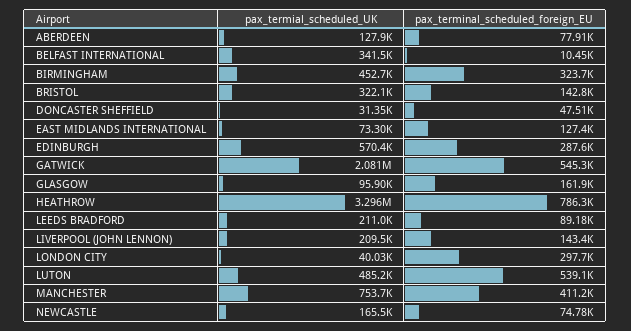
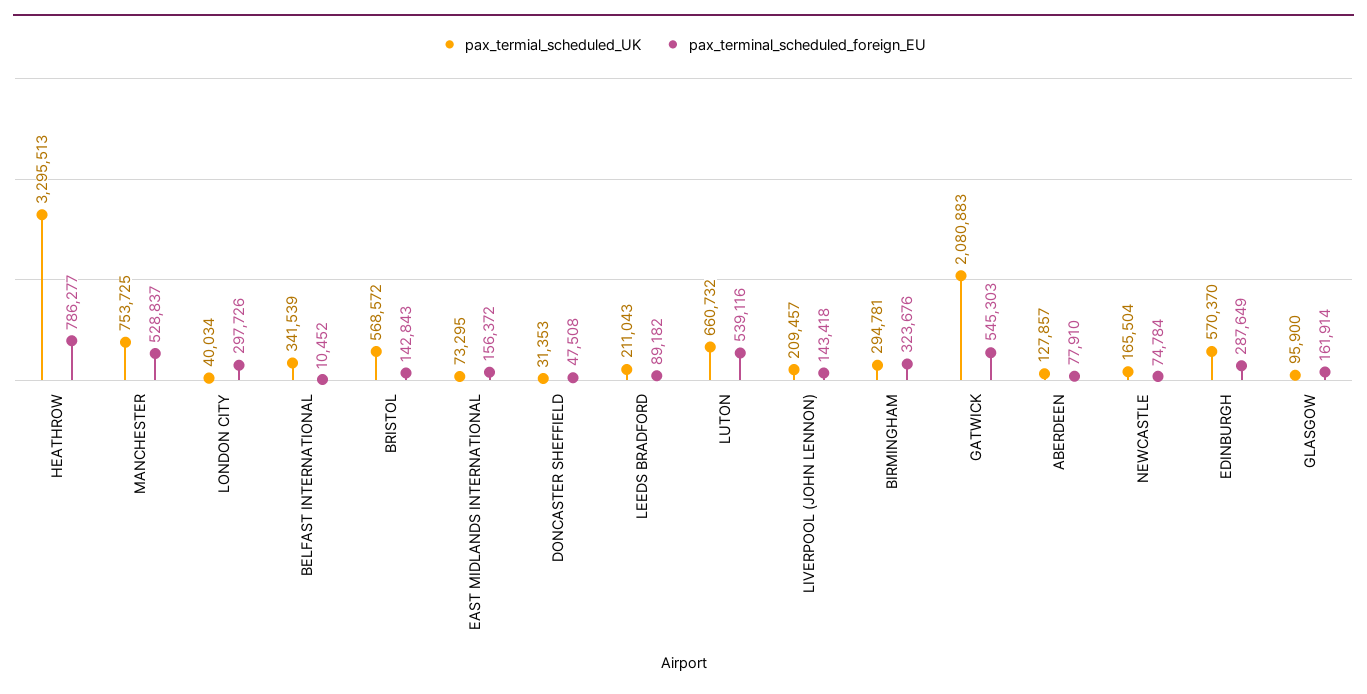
  {
    "pax_termial_scheduled_UK": {
      "ABERDEEN": 127857,
      "BELFAST INTERNATIONAL": 341539,
-     "BIRMINGHAM": 452700,
+     "BIRMINGHAM": 294781,
-     "BRISTOL": 322100,
+     "BRISTOL": 568572,
      "DONCASTER SHEFFIELD": 31353,
      "EAST MIDLANDS INTERNATIONAL": 73295,
      "EDINBURGH": 570370,
      "GATWICK": 2080883,
      "GLASGOW": 95900,
      "HEATHROW": 3295513,
      "LEEDS BRADFORD": 211043,
      "LIVERPOOL (JOHN LENNON)": 209457,
      "LONDON CITY": 40034,
-     "LUTON": 485200,
+     "LUTON": 660732,
      "MANCHESTER": 753725,
      "NEWCASTLE": 165504
    },
    "pax_terminal_scheduled_foreign_EU": {
      "ABERDEEN": 77910,
      "BELFAST INTERNATIONAL": 10452,
      "BIRMINGHAM": 323676,
      "BRISTOL": 142843,
      "DONCASTER SHEFFIELD": 47508,
-     "EAST MIDLANDS INTERNATIONAL": 127400,
+     "EAST MIDLANDS INTERNATIONAL": 156372,
      "EDINBURGH": 287649,
      "GATWICK": 545303,
      "GLASGOW": 161914,
      "HEATHROW": 786277,
      "LEEDS BRADFORD": 89182,
      "LIVERPOOL (JOHN LENNON)": 143418,
      "LONDON CITY": 297726,
      "LUTON": 539116,
-     "MANCHESTER": 411200,
+     "MANCHESTER": 528837,
      "NEWCASTLE": 74784
    }
  }

